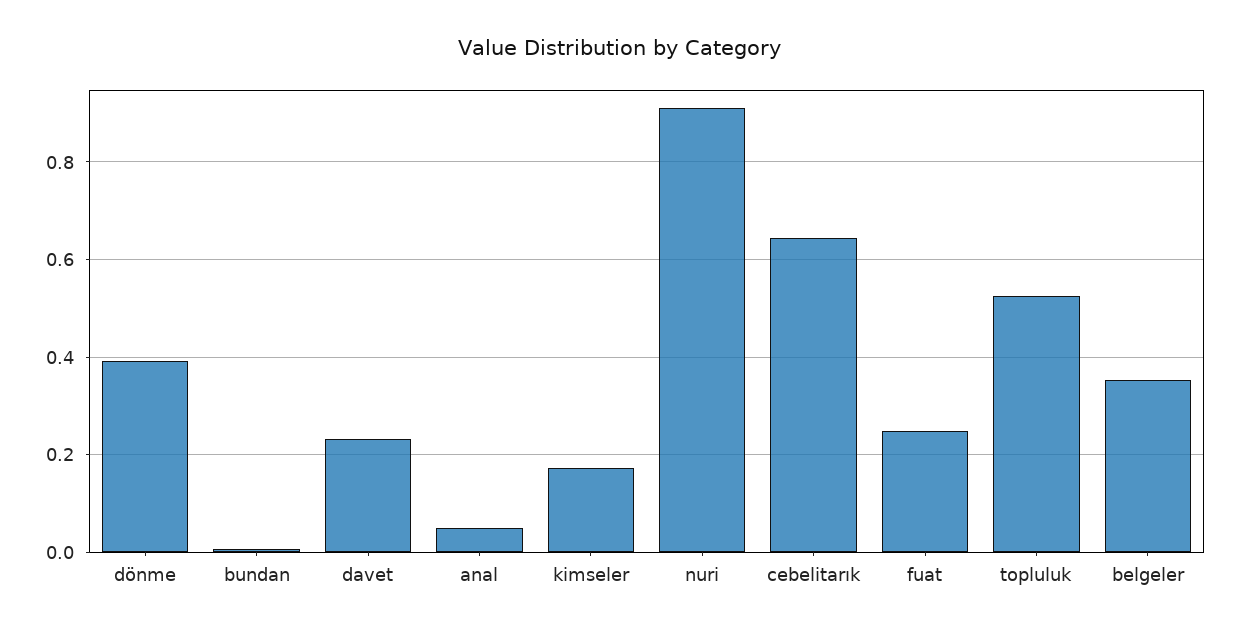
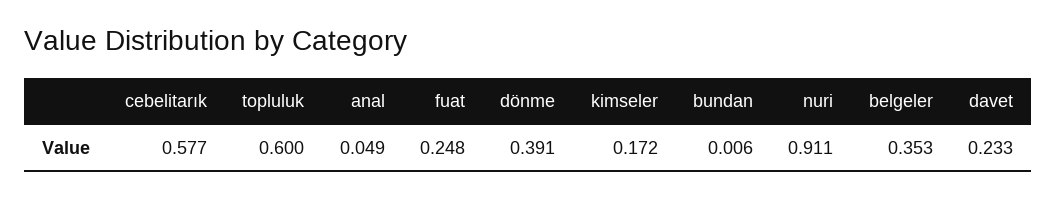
  {
    "dönme": 0.391,
    "bundan": 0.006,
    "davet": 0.233,
    "anal": 0.049,
    "kimseler": 0.172,
    "nuri": 0.911,
-   "cebelitarık": 0.64,
+   "cebelitarık": 0.577,
    "fuat": 0.248,
-   "topluluk": 0.52,
+   "topluluk": 0.6,
    "belgeler": 0.353
  }

